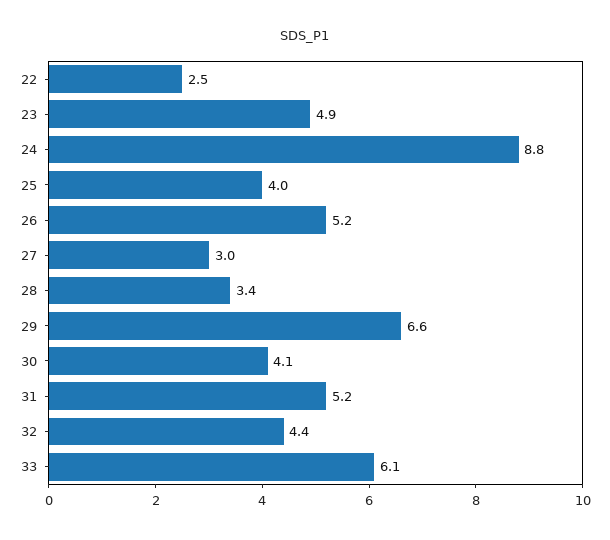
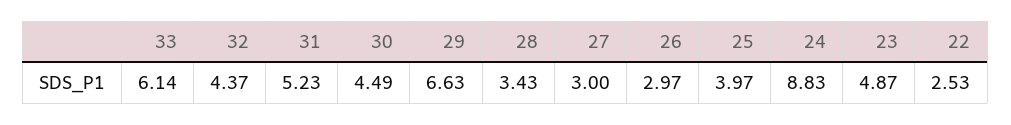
  {
    "22": 2.53,
    "23": 4.87,
    "24": 8.83,
    "25": 3.97,
-   "26": 5.2,
+   "26": 2.97,
    "27": 3,
    "28": 3.43,
    "29": 6.63,
-   "30": 4.1,
+   "30": 4.49,
    "31": 5.23,
    "32": 4.37,
    "33": 6.14
  }

